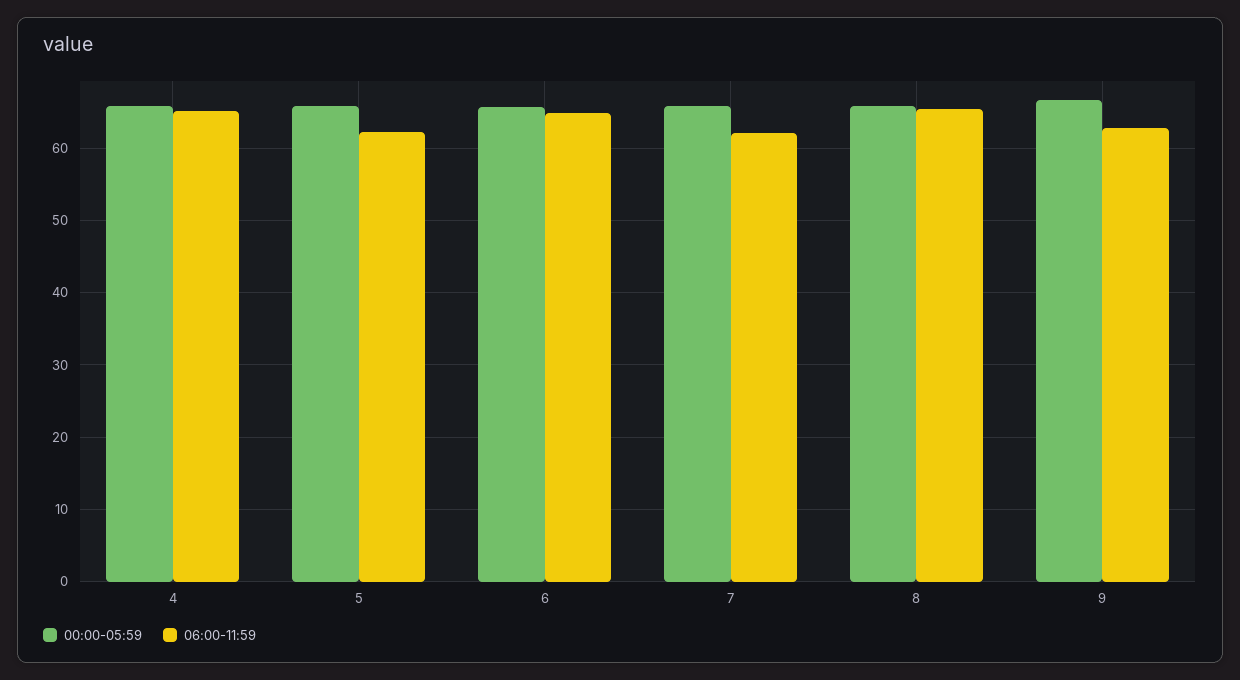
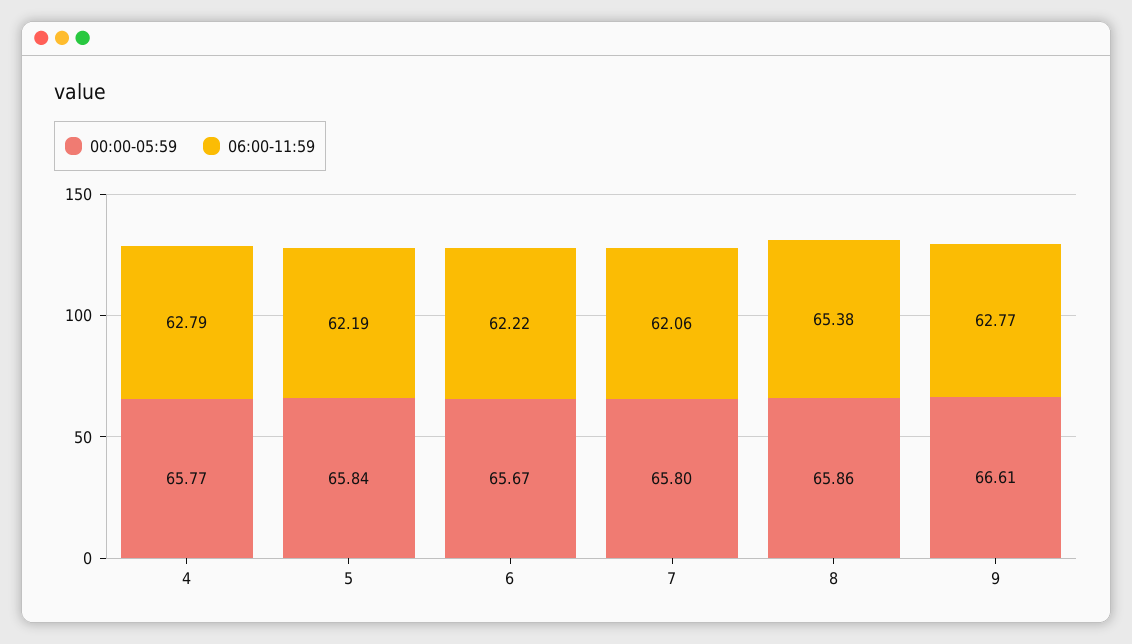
  {
    "00:00-05:59": {
      "4": 65.77,
      "5": 65.84,
      "6": 65.67,
      "7": 65.8,
      "8": 65.86,
      "9": 66.61
    },
    "06:00-11:59": {
-     "4": 65,
+     "4": 62.79,
      "5": 62.19,
-     "6": 65,
+     "6": 62.22,
      "7": 62.06,
      "8": 65.38,
      "9": 62.77
    }
  }

